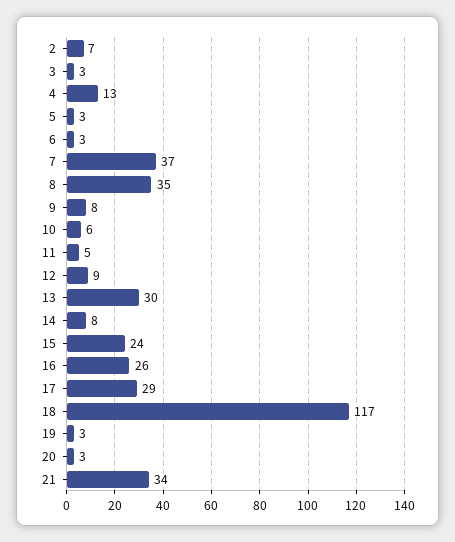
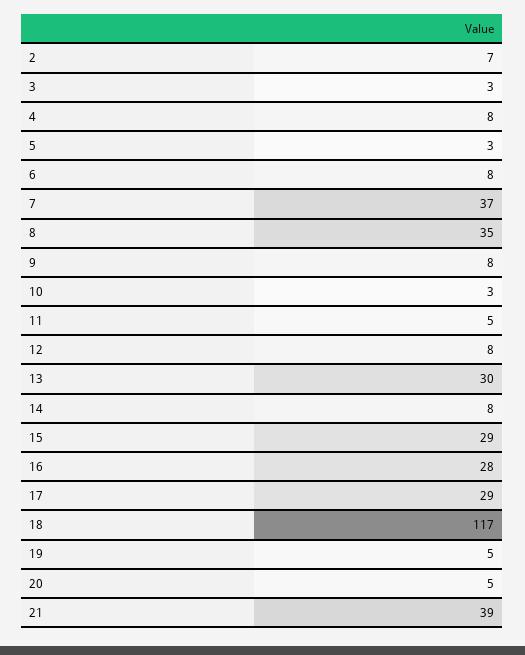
  {
    "2": 7,
    "3": 3,
-   "4": 13,
+   "4": 8,
    "5": 3,
-   "6": 3,
+   "6": 8,
    "7": 37,
    "8": 35,
    "9": 8,
-   "10": 6,
+   "10": 3,
    "11": 5,
-   "12": 9,
+   "12": 8,
    "13": 30,
    "14": 8,
-   "15": 24,
+   "15": 29,
-   "16": 26,
+   "16": 28,
    "17": 29,
    "18": 117,
-   "19": 3,
+   "19": 5,
-   "20": 3,
+   "20": 5,
-   "21": 34
+   "21": 39
  }

